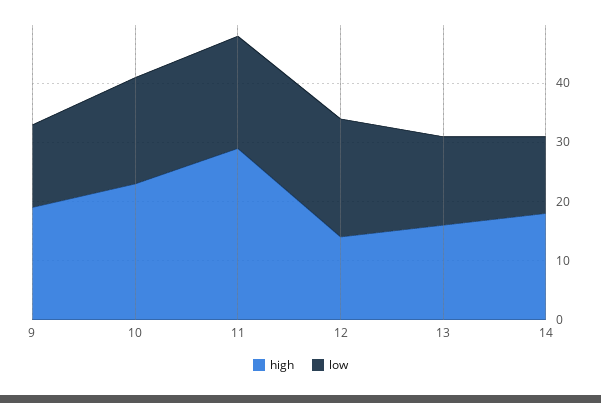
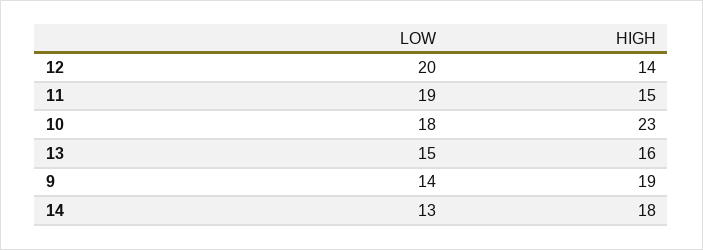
  {
    "high": {
      "9": 19,
      "10": 23,
-     "11": 30,
+     "11": 15,
      "12": 14,
      "13": 16,
      "14": 18
    },
    "low": {
      "9": 14,
      "10": 18,
      "11": 19,
      "12": 20,
      "13": 15,
      "14": 13
    }
  }

